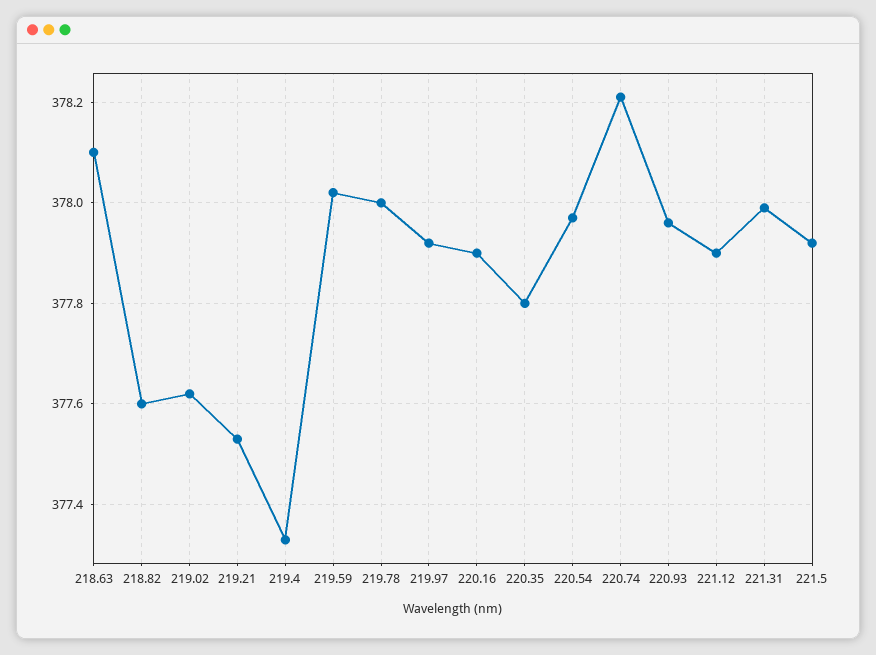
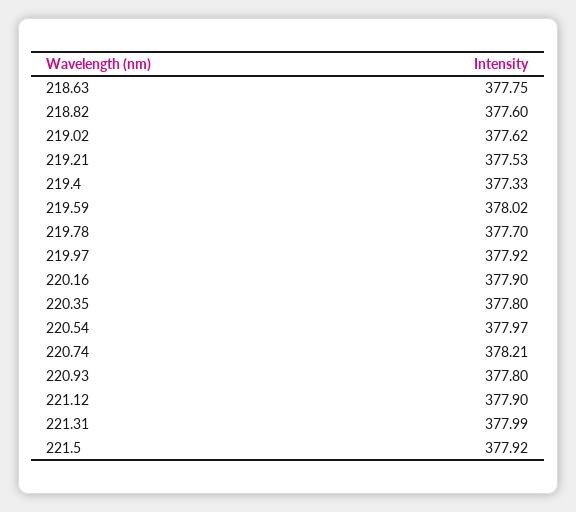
  {
-   "218.63": 378.1,
+   "218.63": 377.75,
    "218.82": 377.6,
    "219.02": 377.62,
    "219.21": 377.53,
    "219.4": 377.33,
    "219.59": 378.02,
-   "219.78": 378,
+   "219.78": 377.7,
    "219.97": 377.92,
    "220.16": 377.9,
    "220.35": 377.8,
    "220.54": 377.97,
    "220.74": 378.21,
-   "220.93": 377.95,
+   "220.93": 377.8,
    "221.12": 377.9,
    "221.31": 377.99,
    "221.5": 377.92
  }

